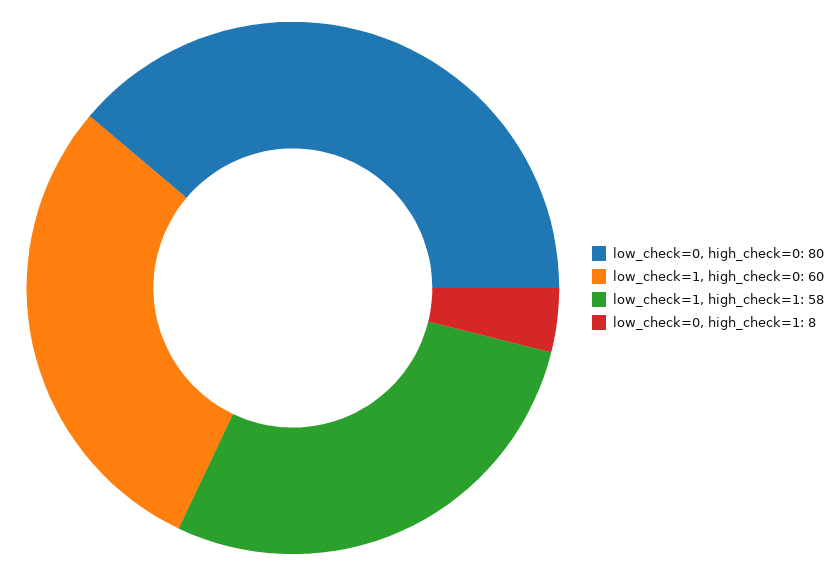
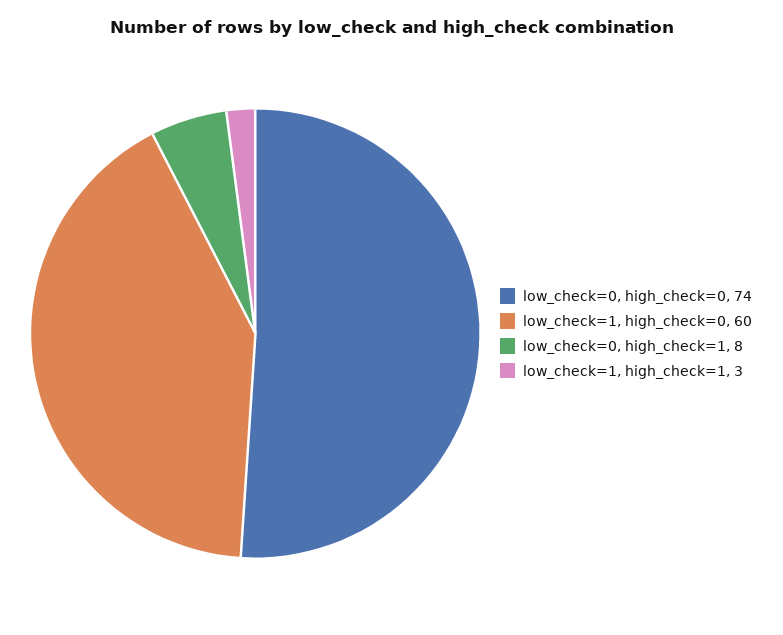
  {
-   "low_check=0, high_check=0": 80,
+   "low_check=0, high_check=0": 74,
    "low_check=1, high_check=0": 60,
-   "low_check=1, high_check=1": 58,
+   "low_check=1, high_check=1": 3,
    "low_check=0, high_check=1": 8
  }

